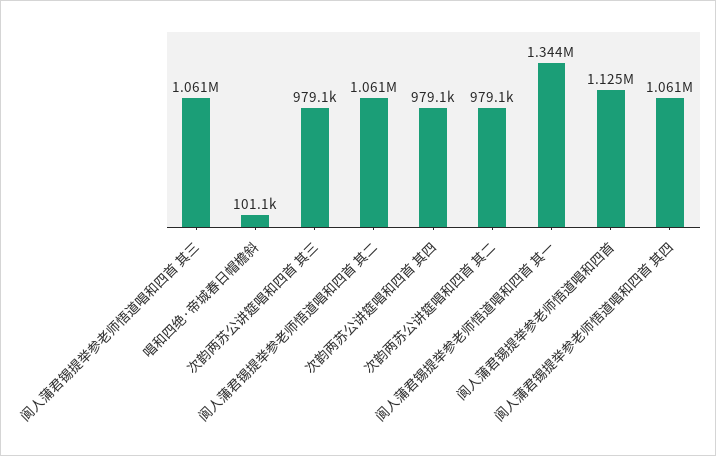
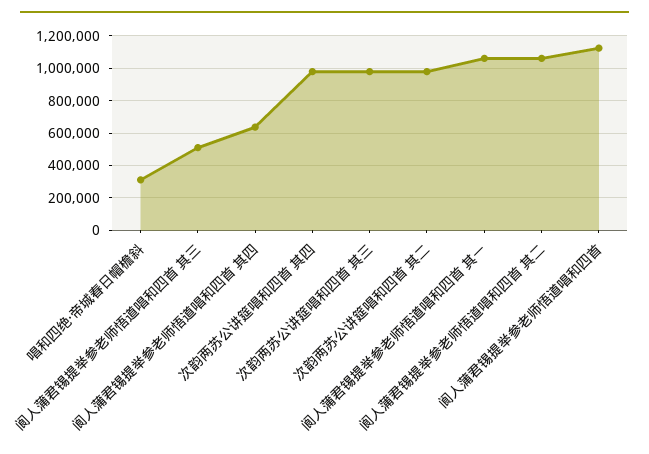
  {
-   "阆人蒲君锡提举参老师悟道唱和四首 其三": 1061000,
+   "阆人蒲君锡提举参老师悟道唱和四首 其三": 500000,
-   "唱和四绝·帝城春日帽檐斜": 101100,
+   "唱和四绝·帝城春日帽檐斜": 300000,
    "次韵两苏公讲筵唱和四首 其三": 979100,
    "阆人蒲君锡提举参老师悟道唱和四首 其二": 1061000,
    "次韵两苏公讲筵唱和四首 其四": 979100,
    "次韵两苏公讲筵唱和四首 其二": 979100,
-   "阆人蒲君锡提举参老师悟道唱和四首 其一": 1344000,
+   "阆人蒲君锡提举参老师悟道唱和四首 其一": 1050000,
    "阆人蒲君锡提举参老师悟道唱和四首": 1125000,
-   "阆人蒲君锡提举参老师悟道唱和四首 其四": 1061000
+   "阆人蒲君锡提举参老师悟道唱和四首 其四": 650000
  }

